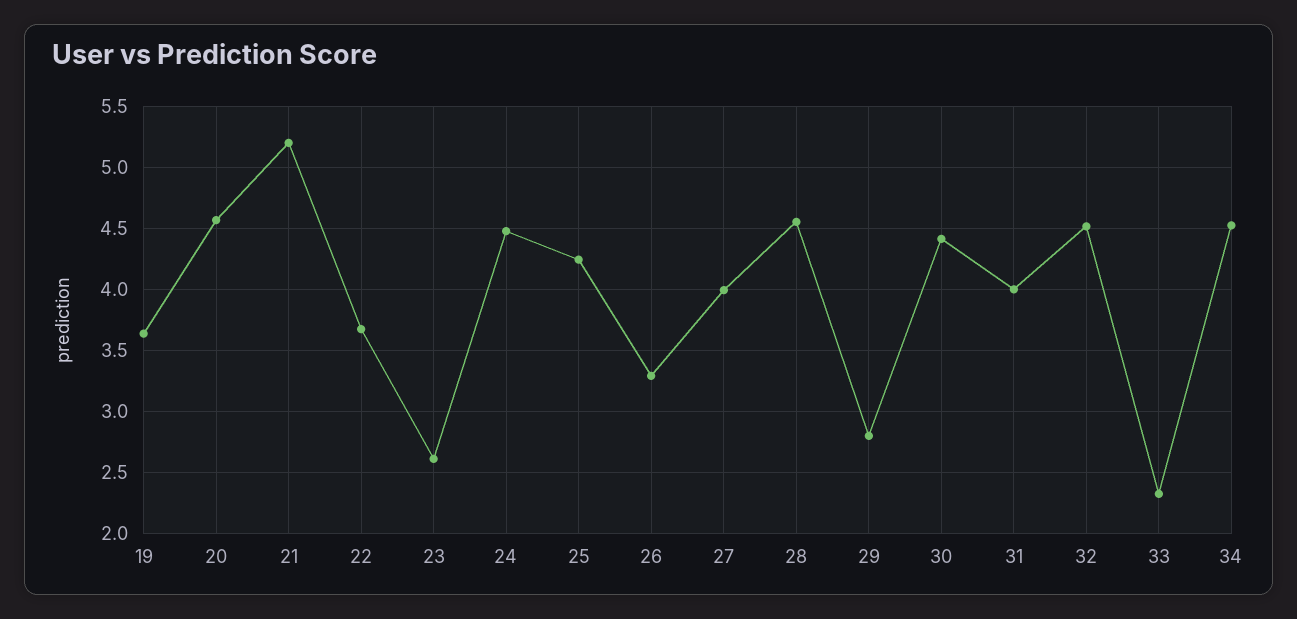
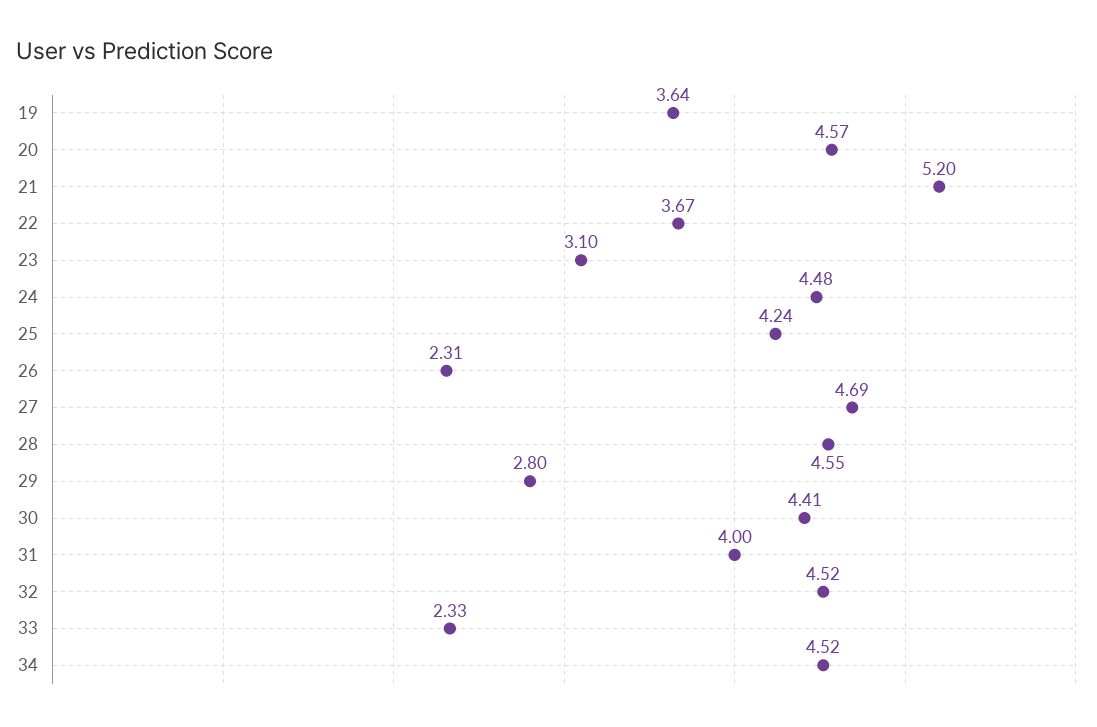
  {
    "19": 3.64,
    "20": 4.57,
    "21": 5.2,
    "22": 3.67,
-   "23": 2.6,
+   "23": 3.1,
    "24": 4.48,
    "25": 4.24,
-   "26": 3.3,
+   "26": 2.31,
-   "27": 4,
+   "27": 4.69,
    "28": 4.55,
    "29": 2.8,
    "30": 4.41,
    "31": 4,
    "32": 4.52,
    "33": 2.33,
    "34": 4.52
  }

